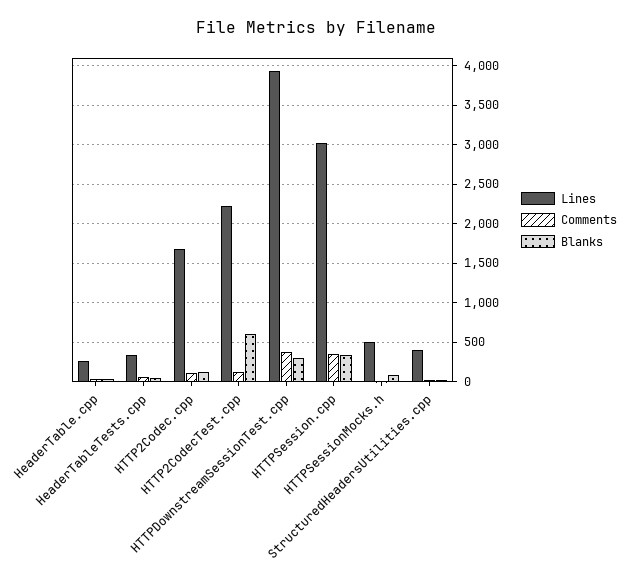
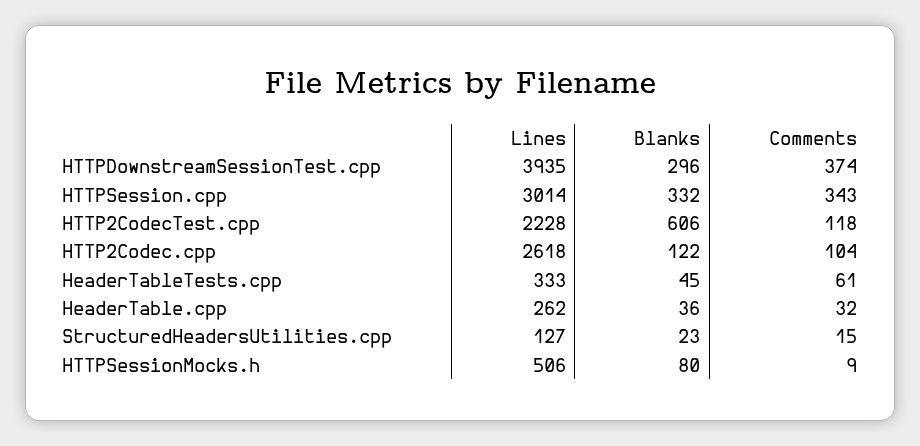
  {
    "Lines": {
      "HeaderTable.cpp": 262,
      "HeaderTableTests.cpp": 333,
-     "HTTP2Codec.cpp": 1700,
+     "HTTP2Codec.cpp": 2618,
      "HTTP2CodecTest.cpp": 2228,
      "HTTPDownstreamSessionTest.cpp": 3935,
      "HTTPSession.cpp": 3014,
      "HTTPSessionMocks.h": 506,
-     "StructuredHeadersUtilities.cpp": 400
+     "StructuredHeadersUtilities.cpp": 127
    },
    "Comments": {
      "HeaderTable.cpp": 32,
      "HeaderTableTests.cpp": 61,
      "HTTP2Codec.cpp": 104,
      "HTTP2CodecTest.cpp": 118,
      "HTTPDownstreamSessionTest.cpp": 374,
      "HTTPSession.cpp": 343,
      "HTTPSessionMocks.h": 9,
      "StructuredHeadersUtilities.cpp": 15
    },
    "Blanks": {
      "HeaderTable.cpp": 36,
      "HeaderTableTests.cpp": 45,
      "HTTP2Codec.cpp": 122,
      "HTTP2CodecTest.cpp": 606,
      "HTTPDownstreamSessionTest.cpp": 296,
      "HTTPSession.cpp": 332,
      "HTTPSessionMocks.h": 80,
      "StructuredHeadersUtilities.cpp": 23
    }
  }

